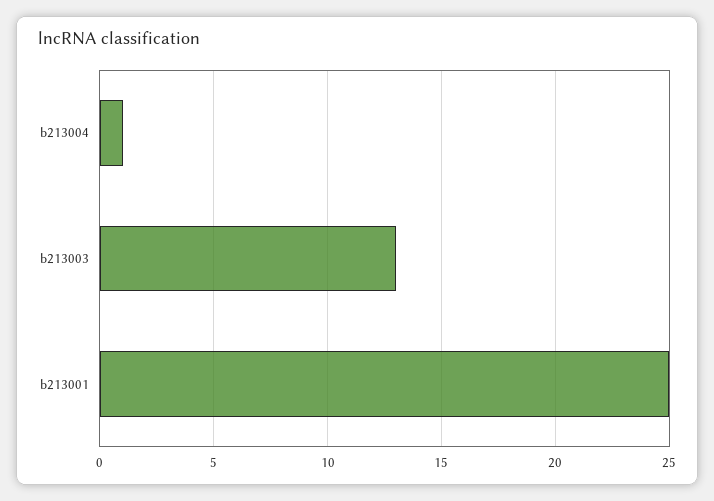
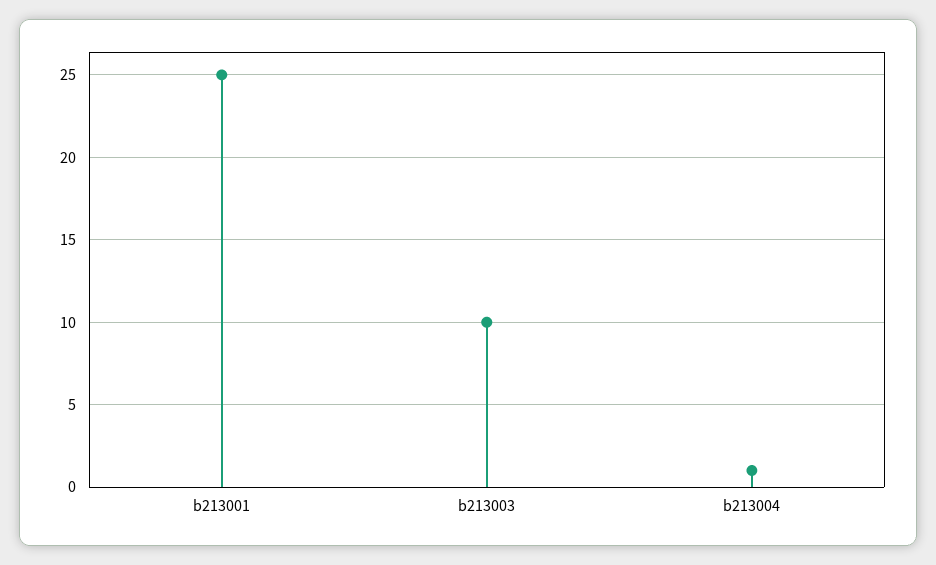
  {
    "b213004": 1,
-   "b213003": 13,
+   "b213003": 10,
    "b213001": 25
  }

